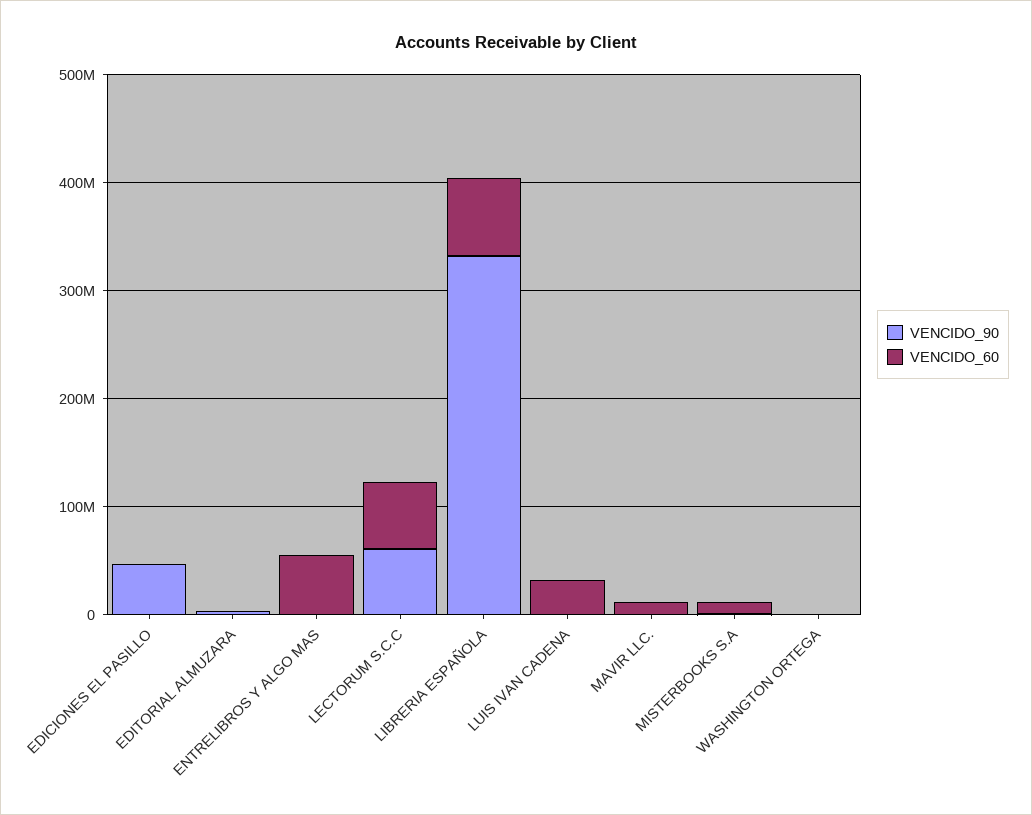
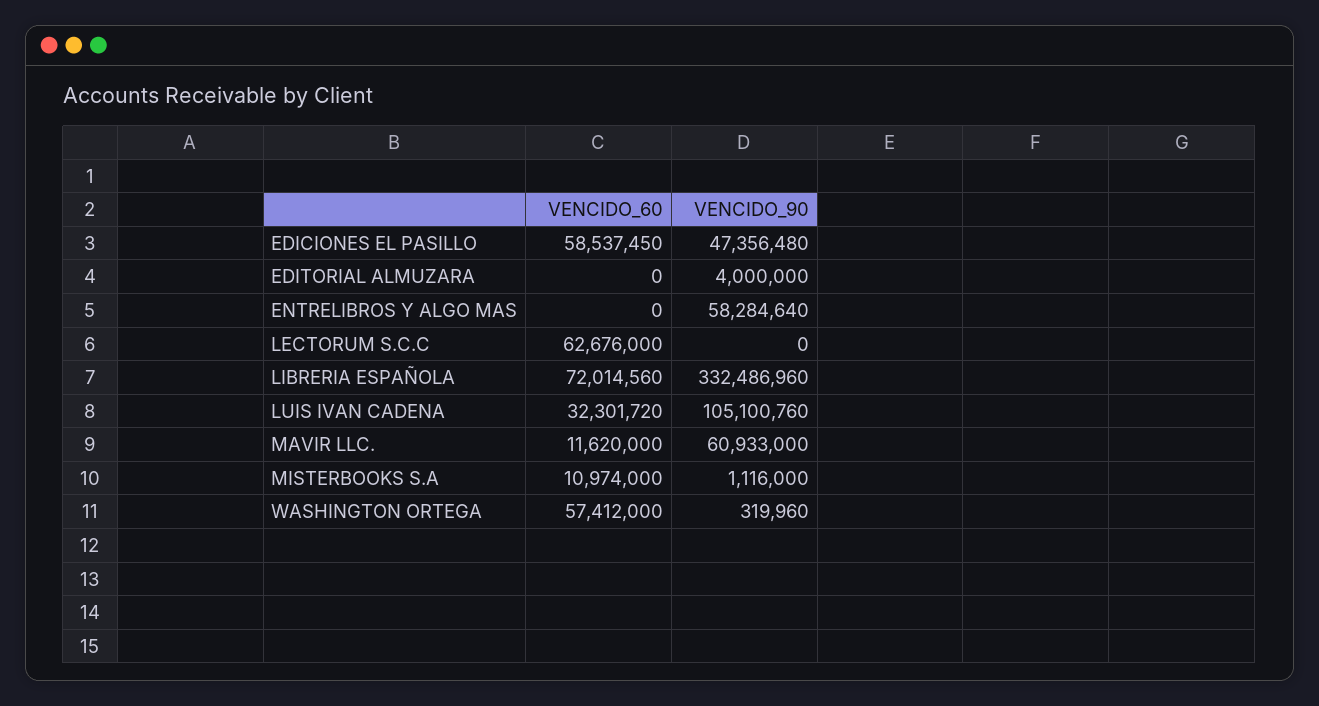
  {
    "VENCIDO_90": {
      "EDICIONES EL PASILLO": 47356480,
      "EDITORIAL ALMUZARA": 4000000,
-     "ENTRELIBROS Y ALGO MAS": 0,
+     "ENTRELIBROS Y ALGO MAS": 58284640,
-     "LECTORUM S.C.C": 60000000,
+     "LECTORUM S.C.C": 0,
      "LIBRERIA ESPAÑOLA": 332486960,
-     "LUIS IVAN CADENA": 0,
+     "LUIS IVAN CADENA": 105100760,
-     "MAVIR LLC.": 0,
+     "MAVIR LLC.": 60933000,
      "MISTERBOOKS S.A": 1116000,
      "WASHINGTON ORTEGA": 319960
    },
    "VENCIDO_60": {
-     "EDICIONES EL PASILLO": 0,
+     "EDICIONES EL PASILLO": 58537450,
      "EDITORIAL ALMUZARA": 0,
-     "ENTRELIBROS Y ALGO MAS": 60000000,
+     "ENTRELIBROS Y ALGO MAS": 0,
      "LECTORUM S.C.C": 62676000,
      "LIBRERIA ESPAÑOLA": 72014560,
      "LUIS IVAN CADENA": 32301720,
      "MAVIR LLC.": 11620000,
      "MISTERBOOKS S.A": 10974000,
-     "WASHINGTON ORTEGA": 0
+     "WASHINGTON ORTEGA": 57412000
    }
  }

